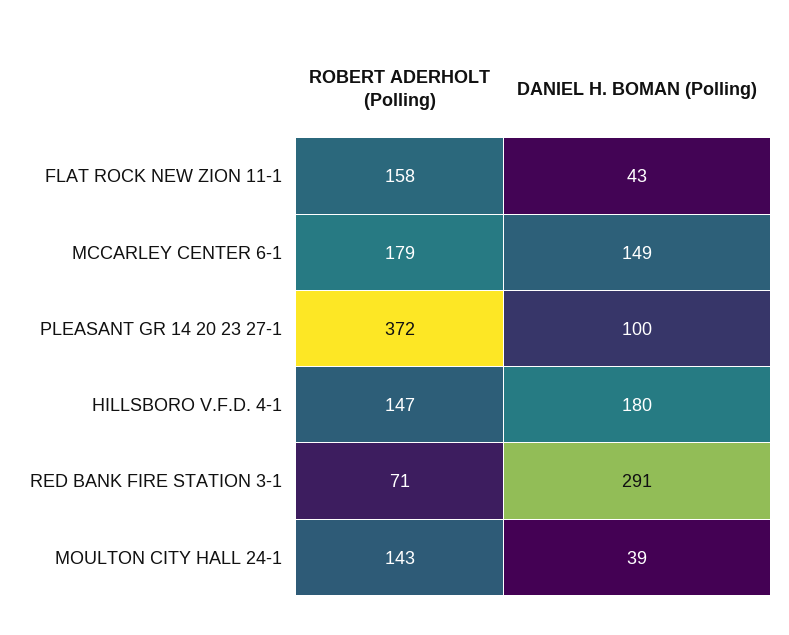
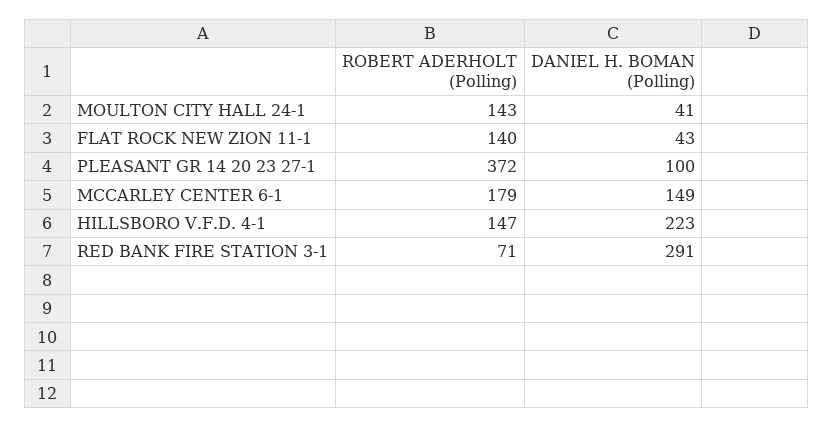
  {
    "ROBERT ADERHOLT (Polling)": {
-     "FLAT ROCK NEW ZION 11-1": 158,
+     "FLAT ROCK NEW ZION 11-1": 140,
      "MCCARLEY CENTER 6-1": 179,
      "PLEASANT GR 14 20 23 27-1": 372,
      "HILLSBORO V.F.D. 4-1": 147,
      "RED BANK FIRE STATION 3-1": 71,
      "MOULTON CITY HALL 24-1": 143
    },
    "DANIEL H. BOMAN (Polling)": {
      "FLAT ROCK NEW ZION 11-1": 43,
      "MCCARLEY CENTER 6-1": 149,
      "PLEASANT GR 14 20 23 27-1": 100,
-     "HILLSBORO V.F.D. 4-1": 180,
+     "HILLSBORO V.F.D. 4-1": 223,
      "RED BANK FIRE STATION 3-1": 291,
-     "MOULTON CITY HALL 24-1": 39
+     "MOULTON CITY HALL 24-1": 41
    }
  }

